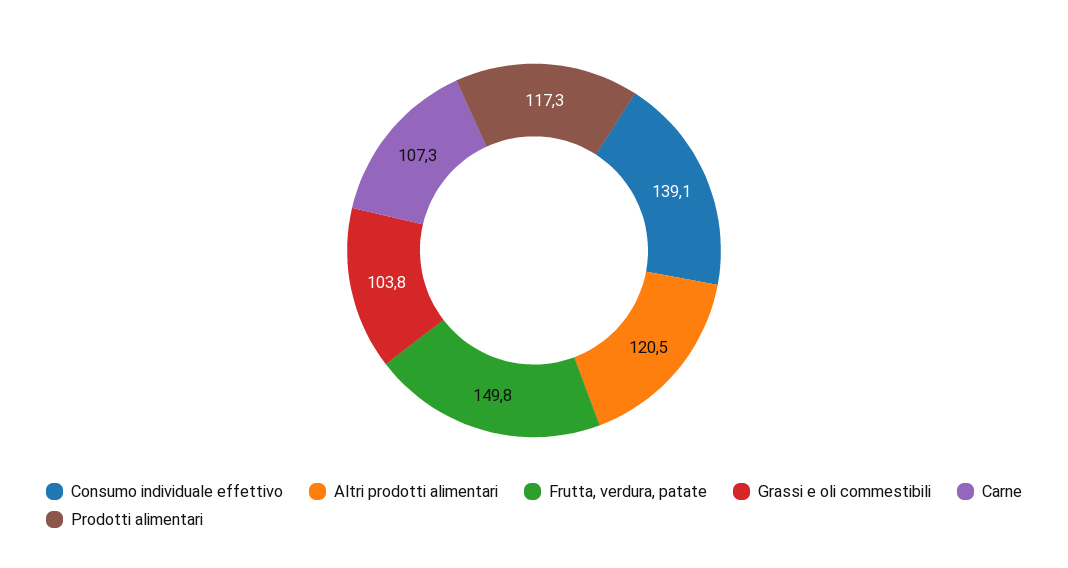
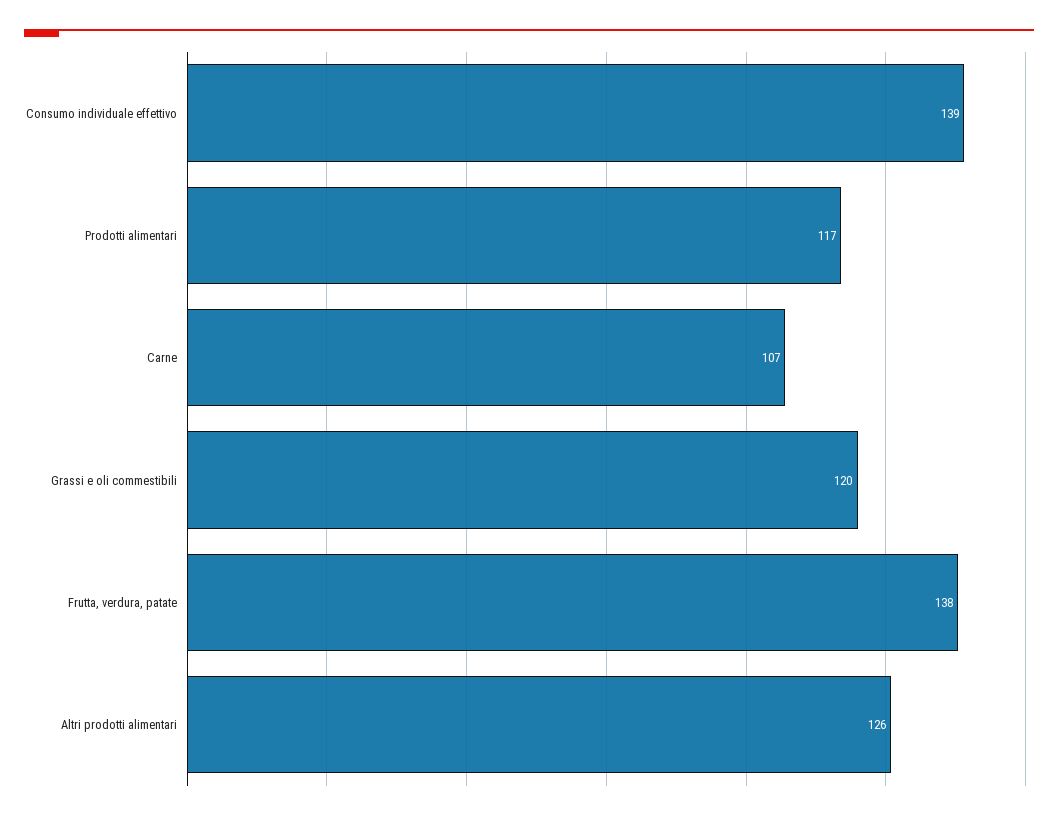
  {
    "Consumo individuale effettivo": 139.1,
-   "Altri prodotti alimentari": 120.5,
+   "Altri prodotti alimentari": 126,
-   "Frutta, verdura, patate": 149.8,
+   "Frutta, verdura, patate": 138,
-   "Grassi e oli commestibili": 103.8,
+   "Grassi e oli commestibili": 120,
    "Carne": 107.3,
    "Prodotti alimentari": 117.3
  }

